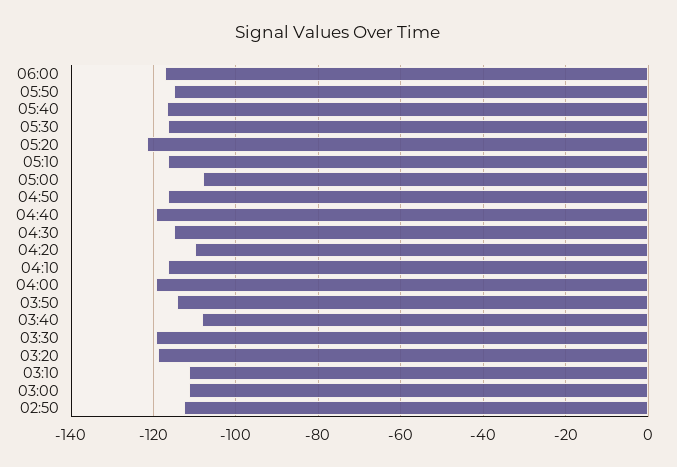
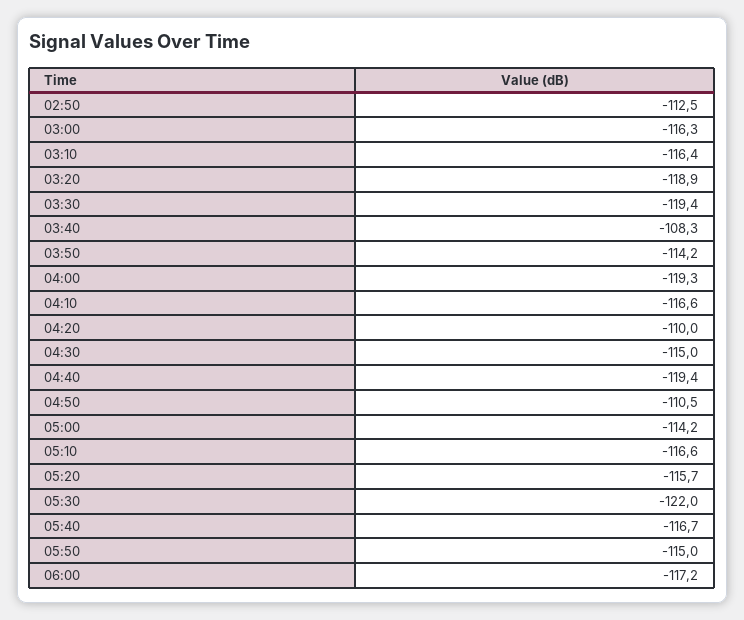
  {
    "06:00": -117.2,
    "05:50": -115,
    "05:40": -116.7,
-   "05:30": -116,
+   "05:30": -122,
-   "05:20": -122,
+   "05:20": -115.7,
    "05:10": -116.6,
-   "05:00": -108,
+   "05:00": -114.2,
-   "04:50": -116,
+   "04:50": -110.5,
    "04:40": -119.4,
    "04:30": -115,
    "04:20": -110,
    "04:10": -116.6,
    "04:00": -119.3,
    "03:50": -114.2,
    "03:40": -108.3,
    "03:30": -119.4,
    "03:20": -118.9,
-   "03:10": -112,
+   "03:10": -116.4,
-   "03:00": -112,
+   "03:00": -116.3,
    "02:50": -112.5
  }

